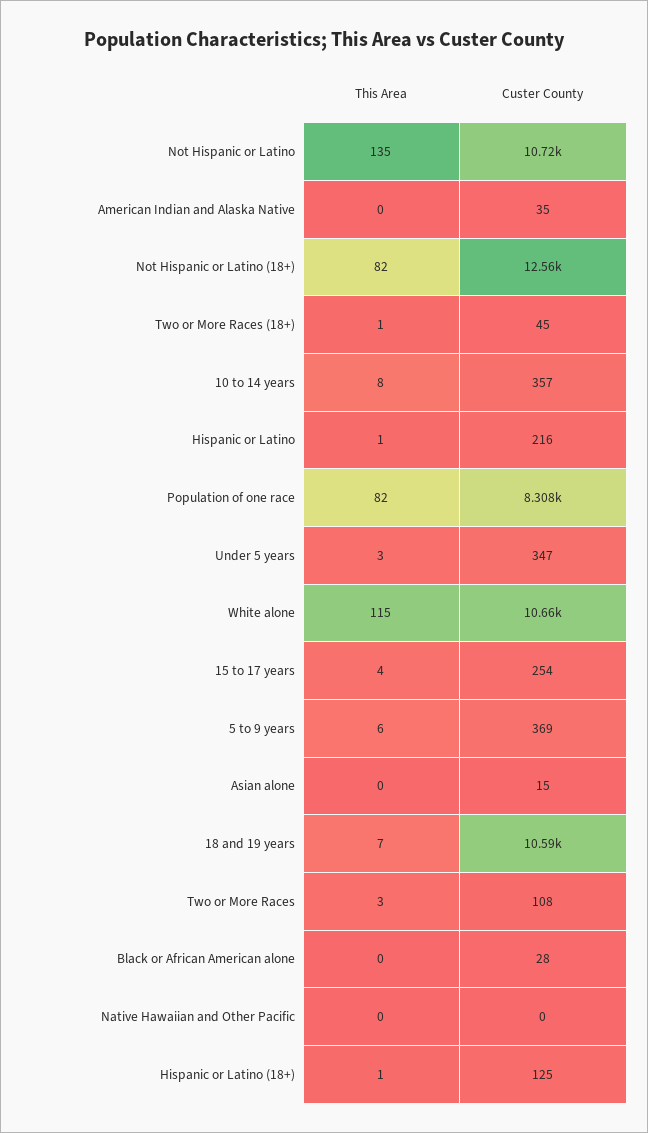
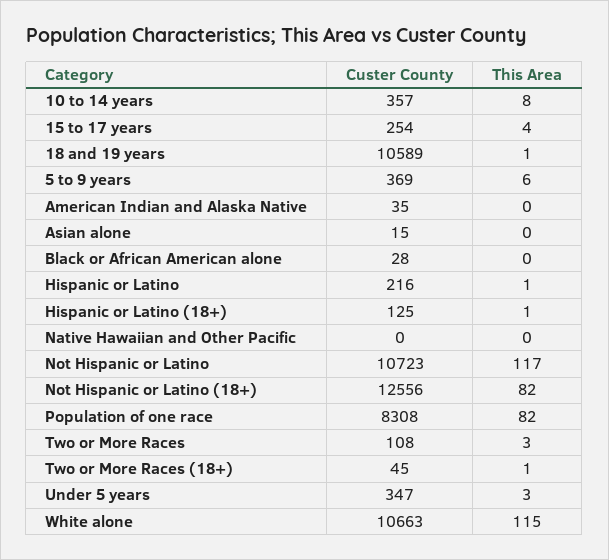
  {
    "This Area": {
-     "Not Hispanic or Latino": 135,
+     "Not Hispanic or Latino": 117,
      "American Indian and Alaska Native": 0,
      "Not Hispanic or Latino (18+)": 82,
      "Two or More Races (18+)": 1,
      "10 to 14 years": 8,
      "Hispanic or Latino": 1,
      "Population of one race": 82,
      "Under 5 years": 3,
      "White alone": 115,
      "15 to 17 years": 4,
      "5 to 9 years": 6,
      "Asian alone": 0,
-     "18 and 19 years": 7,
+     "18 and 19 years": 1,
      "Two or More Races": 3,
      "Black or African American alone": 0,
      "Native Hawaiian and Other Pacific": 0,
      "Hispanic or Latino (18+)": 1
    },
    "Custer County": {
      "Not Hispanic or Latino": 10723,
      "American Indian and Alaska Native": 35,
      "Not Hispanic or Latino (18+)": 12556,
      "Two or More Races (18+)": 45,
      "10 to 14 years": 357,
      "Hispanic or Latino": 216,
      "Population of one race": 8308,
      "Under 5 years": 347,
      "White alone": 10663,
      "15 to 17 years": 254,
      "5 to 9 years": 369,
      "Asian alone": 15,
      "18 and 19 years": 10589,
      "Two or More Races": 108,
      "Black or African American alone": 28,
      "Native Hawaiian and Other Pacific": 0,
      "Hispanic or Latino (18+)": 125
    }
  }

